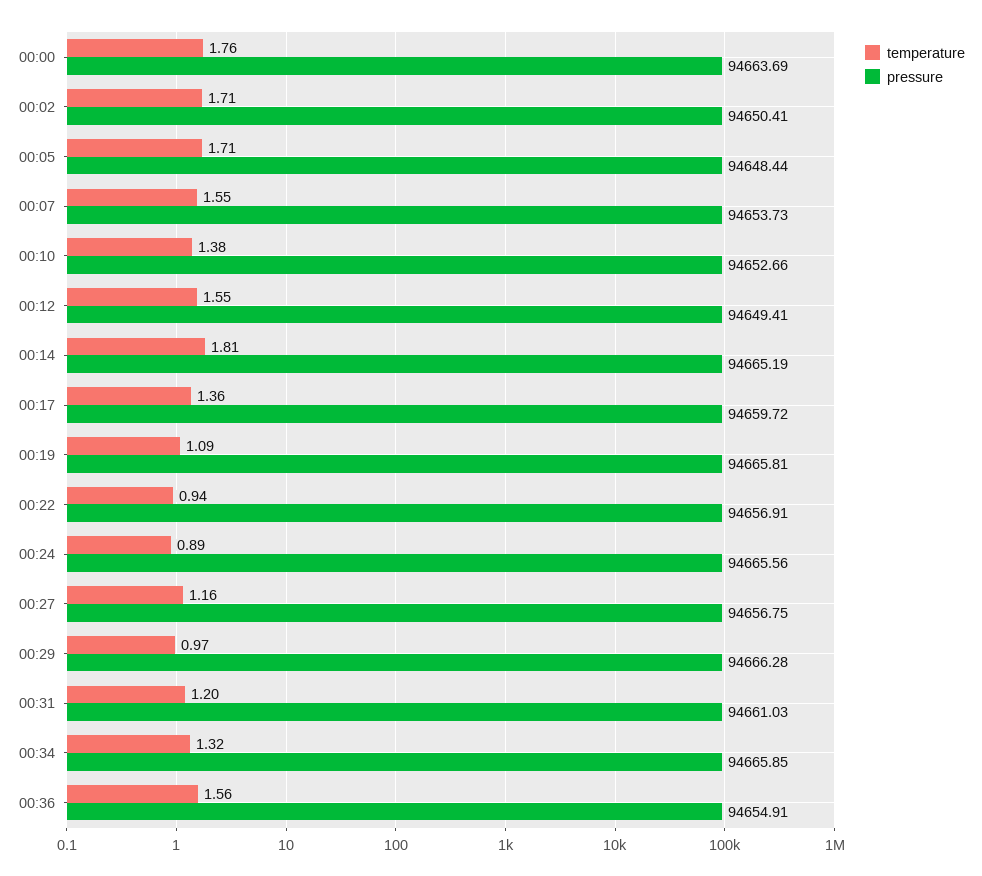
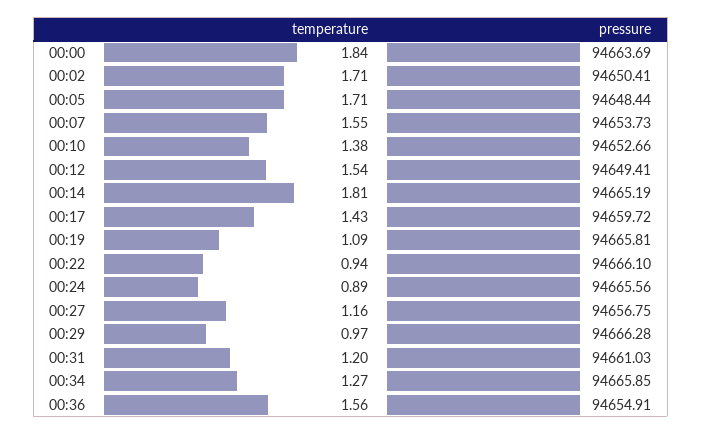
  {
    "temperature": {
-     "00:00": 1.76,
+     "00:00": 1.84,
      "00:02": 1.71,
      "00:05": 1.71,
      "00:07": 1.55,
      "00:10": 1.38,
-     "00:12": 1.55,
+     "00:12": 1.54,
      "00:14": 1.81,
-     "00:17": 1.36,
+     "00:17": 1.43,
      "00:19": 1.09,
      "00:22": 0.94,
      "00:24": 0.89,
      "00:27": 1.16,
      "00:29": 0.97,
      "00:31": 1.2,
-     "00:34": 1.32,
+     "00:34": 1.27,
      "00:36": 1.56
    },
    "pressure": {
      "00:00": 94663.69,
      "00:02": 94650.41,
      "00:05": 94648.44,
      "00:07": 94653.73,
      "00:10": 94652.66,
      "00:12": 94649.41,
      "00:14": 94665.19,
      "00:17": 94659.72,
      "00:19": 94665.81,
-     "00:22": 94656.91,
+     "00:22": 94666.1,
      "00:24": 94665.56,
      "00:27": 94656.75,
      "00:29": 94666.28,
      "00:31": 94661.03,
      "00:34": 94665.85,
      "00:36": 94654.91
    }
  }

